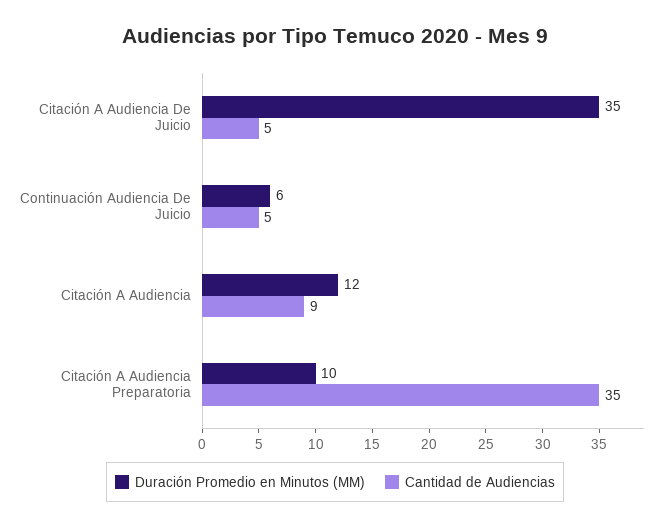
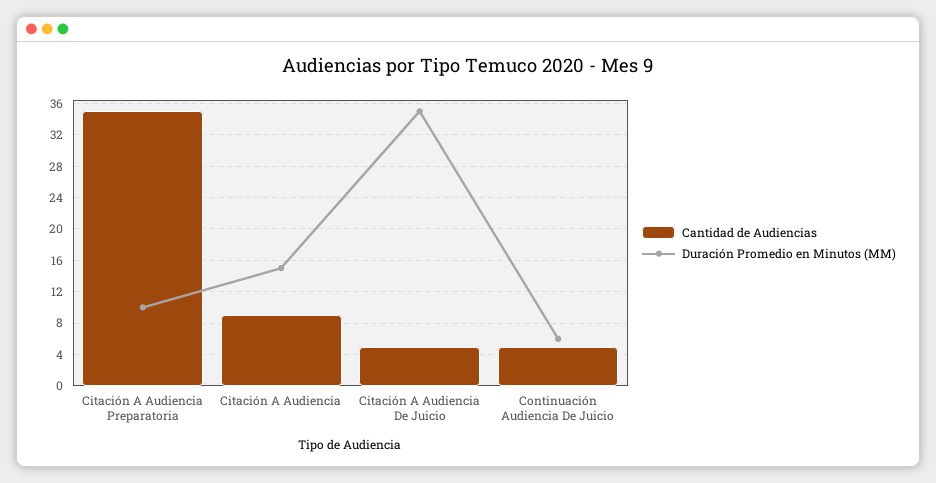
  {
    "Duración Promedio en Minutos (MM)": {
      "Citación A Audiencia De Juicio": 35,
      "Continuación Audiencia De Juicio": 6,
-     "Citación A Audiencia": 12,
+     "Citación A Audiencia": 15,
      "Citación A Audiencia Preparatoria": 10
    },
    "Cantidad de Audiencias": {
      "Citación A Audiencia De Juicio": 5,
      "Continuación Audiencia De Juicio": 5,
      "Citación A Audiencia": 9,
      "Citación A Audiencia Preparatoria": 35
    }
  }

